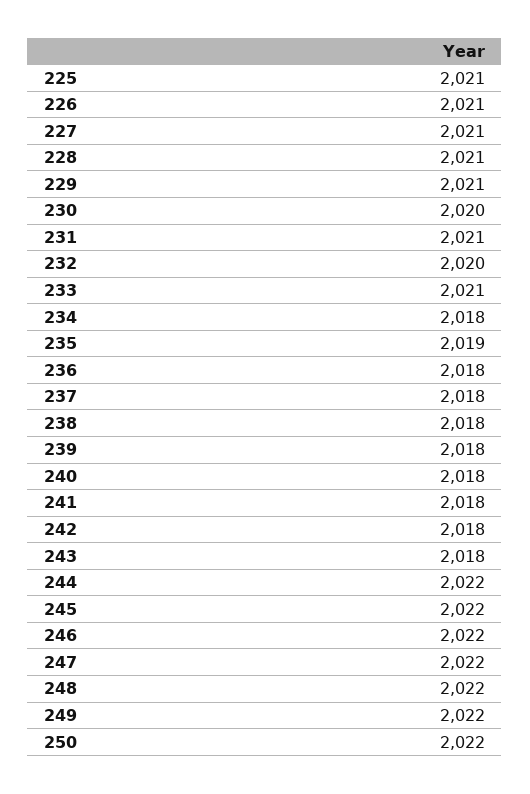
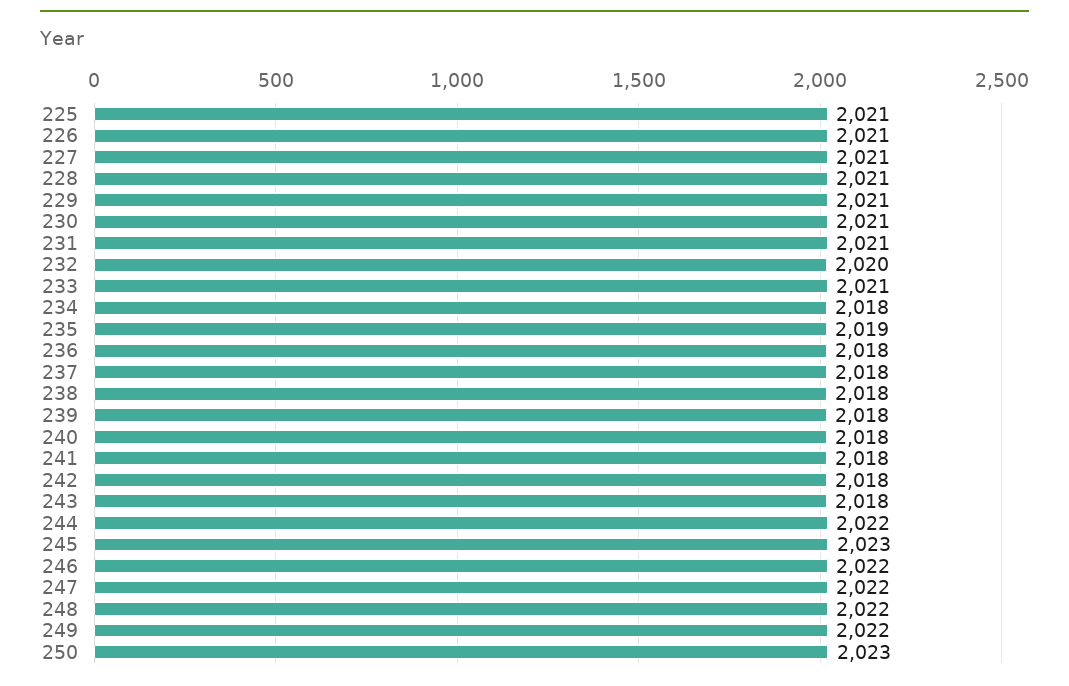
  {
    "225": 2021,
    "226": 2021,
    "227": 2021,
    "228": 2021,
    "229": 2021,
-   "230": 2020,
+   "230": 2021,
    "231": 2021,
    "232": 2020,
    "233": 2021,
    "234": 2018,
    "235": 2019,
    "236": 2018,
    "237": 2018,
    "238": 2018,
    "239": 2018,
    "240": 2018,
    "241": 2018,
    "242": 2018,
    "243": 2018,
    "244": 2022,
-   "245": 2022,
+   "245": 2023,
    "246": 2022,
    "247": 2022,
    "248": 2022,
    "249": 2022,
-   "250": 2022
+   "250": 2023
  }

